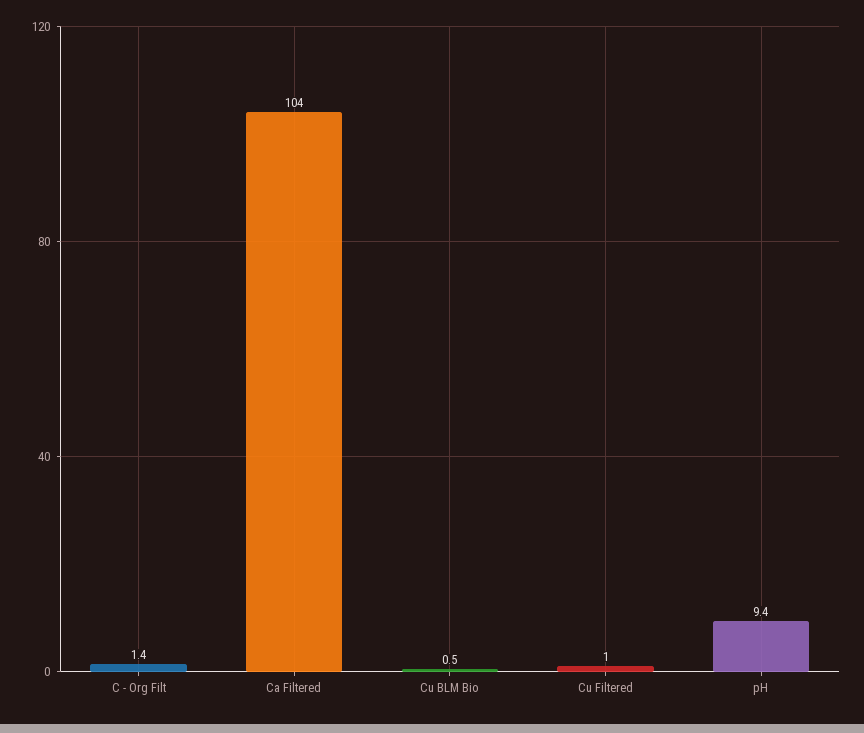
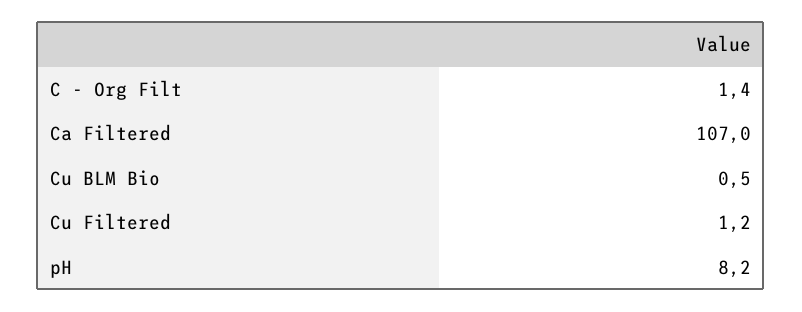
  {
    "C - Org Filt": 1.4,
-   "Ca Filtered": 104,
+   "Ca Filtered": 107,
    "Cu BLM Bio": 0.5,
-   "Cu Filtered": 1,
+   "Cu Filtered": 1.2,
-   "pH": 9.4
+   "pH": 8.2
  }

